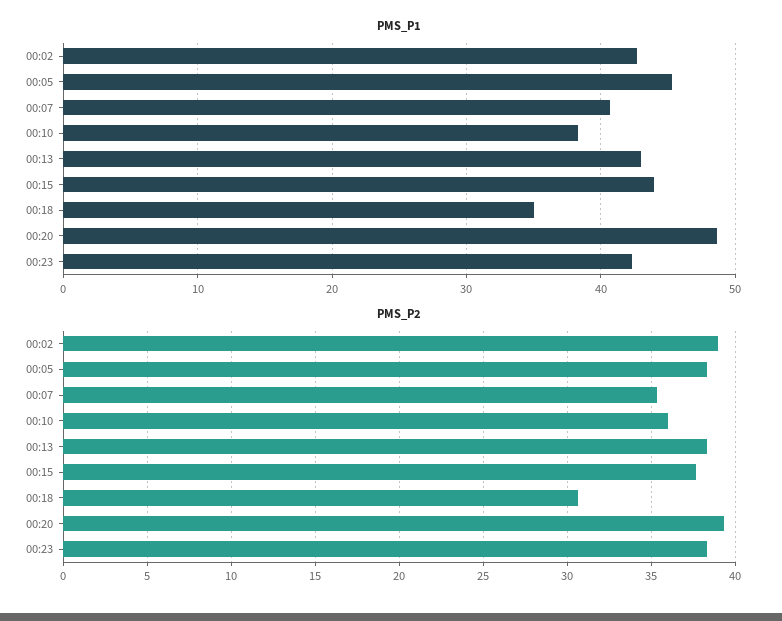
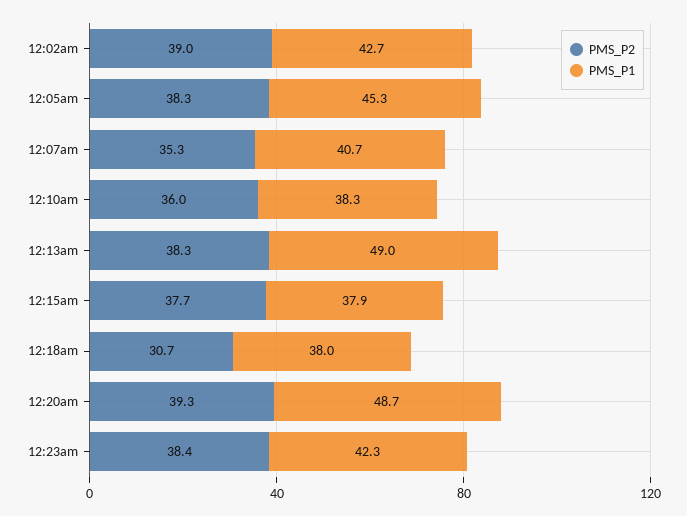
  {
    "PMS_P1": {
      "00:02": 42.7,
      "00:05": 45.3,
      "00:07": 40.7,
      "00:10": 38.3,
-     "00:13": 43,
+     "00:13": 49,
-     "00:15": 44,
+     "00:15": 37.9,
-     "00:18": 35,
+     "00:18": 38,
      "00:20": 48.7,
      "00:23": 42.3
    },
    "PMS_P2": {
      "00:02": 39,
      "00:05": 38.3,
      "00:07": 35.3,
      "00:10": 36,
      "00:13": 38.3,
      "00:15": 37.7,
      "00:18": 30.7,
      "00:20": 39.3,
      "00:23": 38.4
    }
  }

